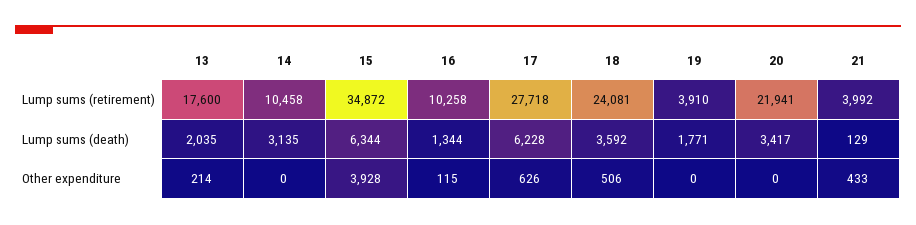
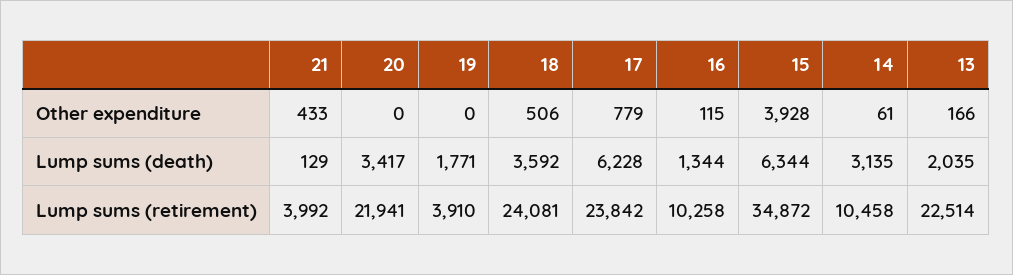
  {
    "13": {
-     "Lump sums (retirement)": 17600,
+     "Lump sums (retirement)": 22514,
      "Lump sums (death)": 2035,
-     "Other expenditure": 214
+     "Other expenditure": 166
    },
    "14": {
      "Lump sums (retirement)": 10458,
      "Lump sums (death)": 3135,
-     "Other expenditure": 0
+     "Other expenditure": 61
    },
    "15": {
      "Lump sums (retirement)": 34872,
      "Lump sums (death)": 6344,
      "Other expenditure": 3928
    },
    "16": {
      "Lump sums (retirement)": 10258,
      "Lump sums (death)": 1344,
      "Other expenditure": 115
    },
    "17": {
-     "Lump sums (retirement)": 27718,
+     "Lump sums (retirement)": 23842,
      "Lump sums (death)": 6228,
-     "Other expenditure": 626
+     "Other expenditure": 779
    },
    "18": {
      "Lump sums (retirement)": 24081,
      "Lump sums (death)": 3592,
      "Other expenditure": 506
    },
    "19": {
      "Lump sums (retirement)": 3910,
      "Lump sums (death)": 1771,
      "Other expenditure": 0
    },
    "20": {
      "Lump sums (retirement)": 21941,
      "Lump sums (death)": 3417,
      "Other expenditure": 0
    },
    "21": {
      "Lump sums (retirement)": 3992,
      "Lump sums (death)": 129,
      "Other expenditure": 433
    }
  }

